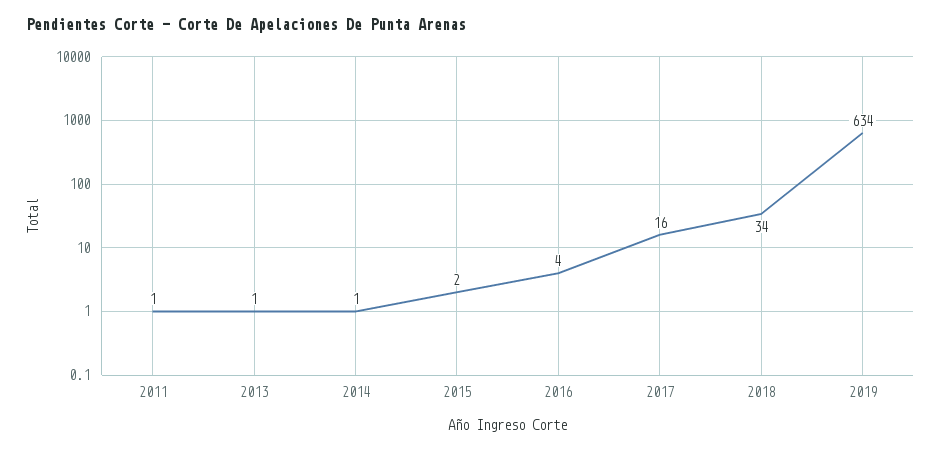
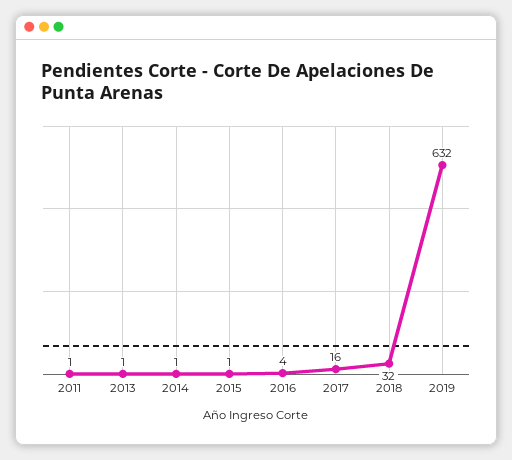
  {
    "2011": 1,
    "2013": 1,
    "2014": 1,
-   "2015": 2,
+   "2015": 1,
    "2016": 4,
    "2017": 16,
-   "2018": 34,
+   "2018": 32,
-   "2019": 634
+   "2019": 632
  }

